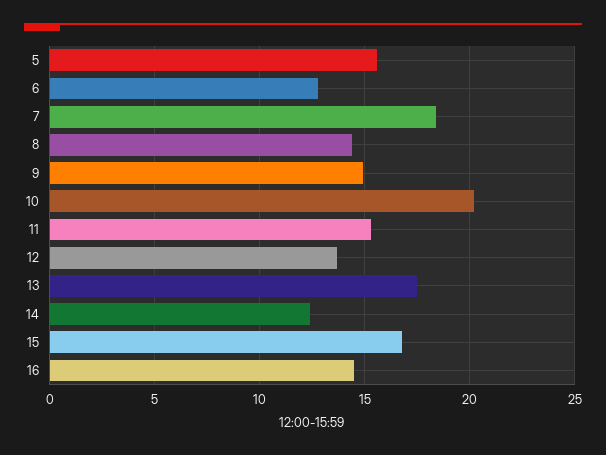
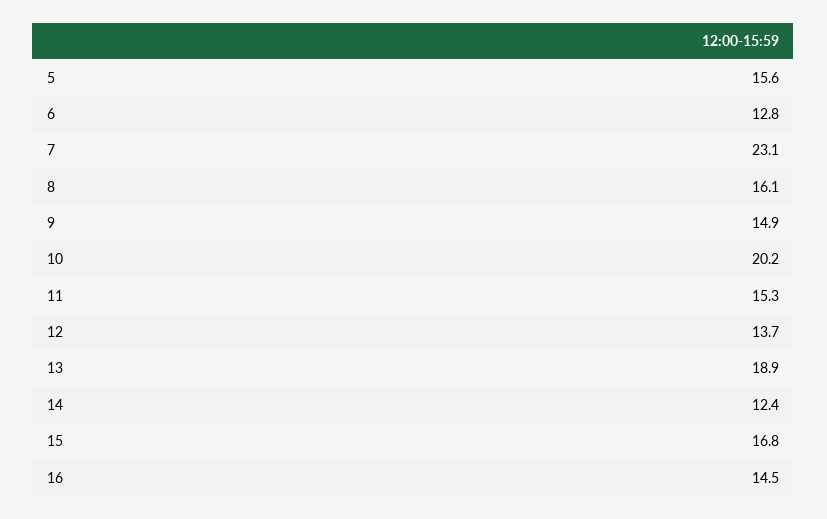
  {
    "5": 15.6,
    "6": 12.8,
-   "7": 18.5,
+   "7": 23.1,
-   "8": 14.5,
+   "8": 16.1,
    "9": 14.9,
    "10": 20.2,
    "11": 15.3,
    "12": 13.7,
-   "13": 17.5,
+   "13": 18.9,
    "14": 12.4,
    "15": 16.8,
    "16": 14.5
  }

